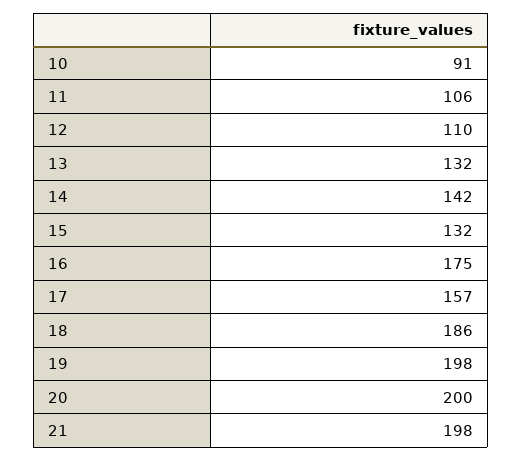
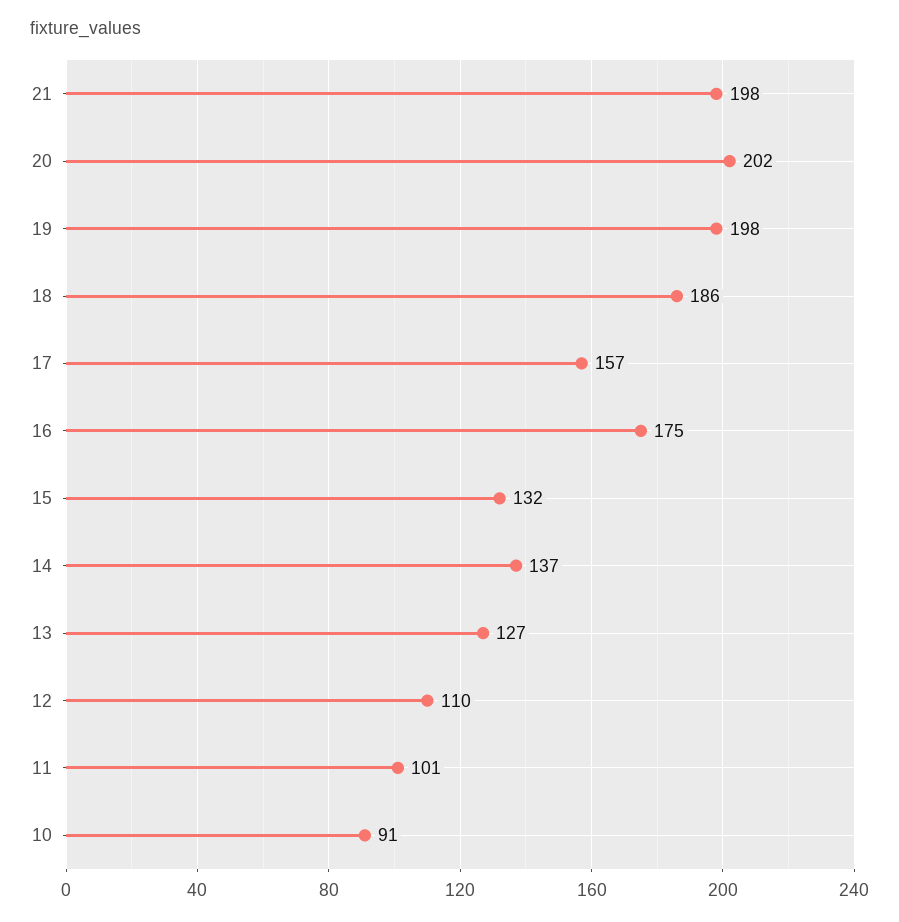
  {
    "10": 91,
-   "11": 106,
+   "11": 101,
    "12": 110,
-   "13": 132,
+   "13": 127,
-   "14": 142,
+   "14": 137,
    "15": 132,
    "16": 175,
    "17": 157,
    "18": 186,
    "19": 198,
-   "20": 200,
+   "20": 202,
    "21": 198
  }

